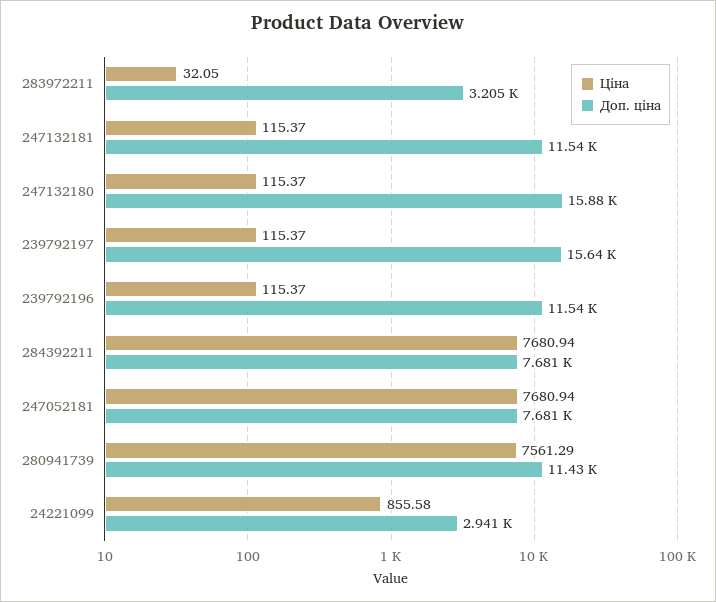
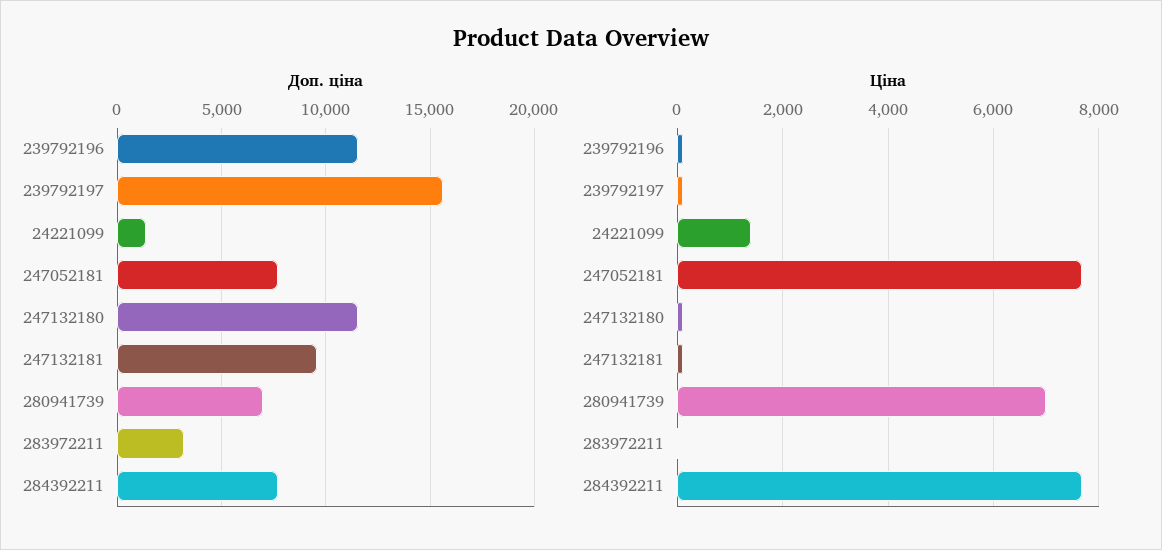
  {
    "Ціна": {
      "283972211": 32.05,
      "247132181": 115.37,
      "247132180": 115.37,
      "239792197": 115.37,
      "239792196": 115.37,
      "284392211": 7680.94,
      "247052181": 7680.94,
-     "280941739": 7561.29,
+     "280941739": 7000,
-     "24221099": 855.58
+     "24221099": 1400
    },
    "Доп. ціна": {
      "283972211": 3205,
-     "247132181": 11540,
+     "247132181": 9500,
-     "247132180": 15880,
+     "247132180": 11500,
      "239792197": 15640,
      "239792196": 11540,
      "284392211": 7681,
      "247052181": 7681,
-     "280941739": 11430,
+     "280941739": 7000,
-     "24221099": 2941
+     "24221099": 1500
    }
  }

